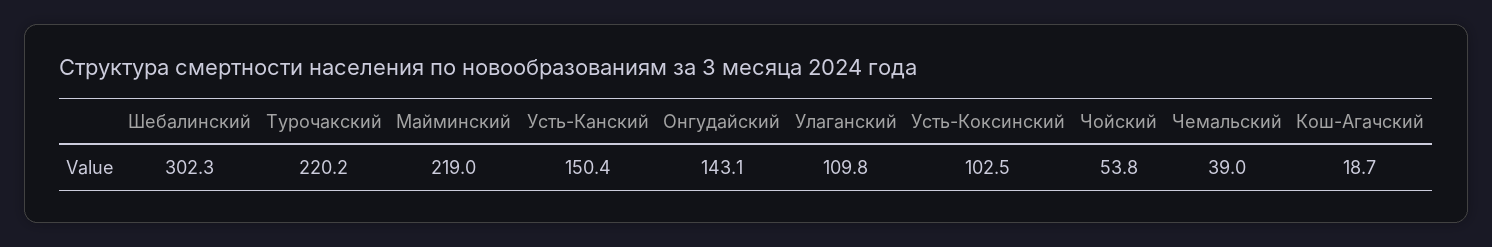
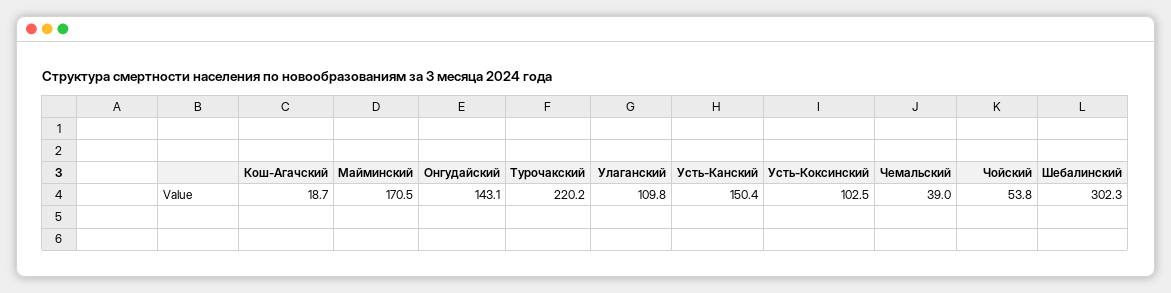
  {
    "Шебалинский": 302.3,
    "Турочакский": 220.2,
-   "Майминский": 219,
+   "Майминский": 170.5,
    "Усть-Канский": 150.4,
    "Онгудайский": 143.1,
    "Улаганский": 109.8,
    "Усть-Коксинский": 102.5,
    "Чойский": 53.8,
    "Чемальский": 39,
    "Кош-Агачский": 18.7
  }

